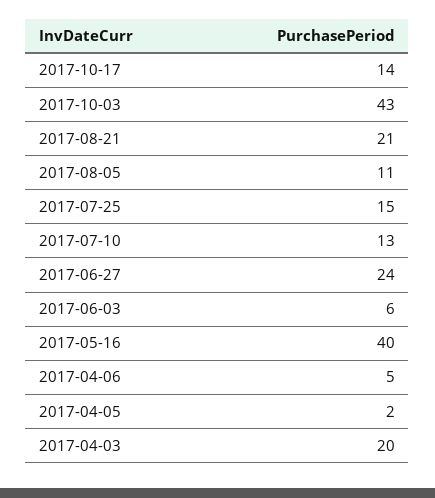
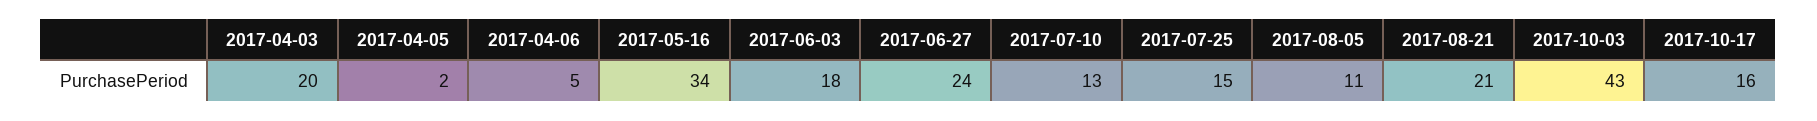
  {
-   "2017-10-17": 14,
+   "2017-10-17": 16,
    "2017-10-03": 43,
    "2017-08-21": 21,
    "2017-08-05": 11,
    "2017-07-25": 15,
    "2017-07-10": 13,
    "2017-06-27": 24,
-   "2017-06-03": 6,
+   "2017-06-03": 18,
-   "2017-05-16": 40,
+   "2017-05-16": 34,
    "2017-04-06": 5,
    "2017-04-05": 2,
    "2017-04-03": 20
  }

